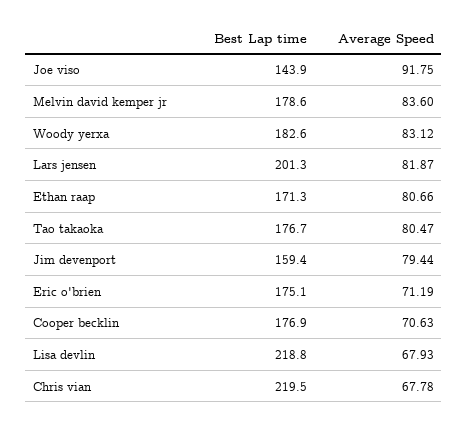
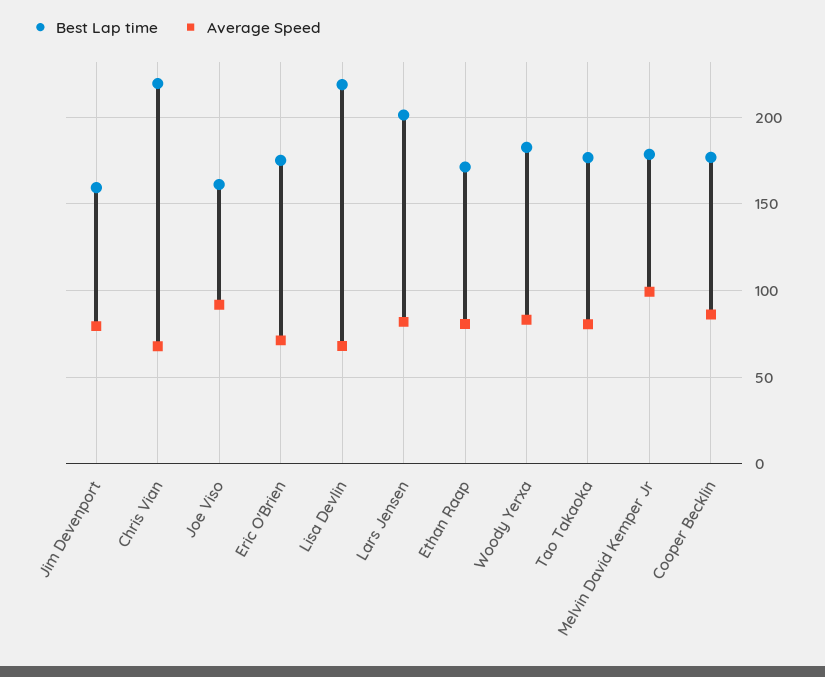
  {
    "Best Lap time": {
-     "Joe viso": 143.9,
+     "Joe viso": 160,
      "Melvin david kemper jr": 178.6,
      "Woody yerxa": 182.6,
      "Lars jensen": 201.3,
      "Ethan raap": 171.3,
      "Tao takaoka": 176.7,
      "Jim devenport": 159.4,
      "Eric o'brien": 175.1,
      "Cooper becklin": 176.9,
      "Lisa devlin": 218.8,
      "Chris vian": 219.5
    },
    "Average Speed": {
      "Joe viso": 91.75,
-     "Melvin david kemper jr": 83.6,
+     "Melvin david kemper jr": 100,
      "Woody yerxa": 83.12,
      "Lars jensen": 81.87,
      "Ethan raap": 80.66,
      "Tao takaoka": 80.47,
      "Jim devenport": 79.44,
      "Eric o'brien": 71.19,
-     "Cooper becklin": 70.63,
+     "Cooper becklin": 85,
      "Lisa devlin": 67.93,
      "Chris vian": 67.78
    }
  }

